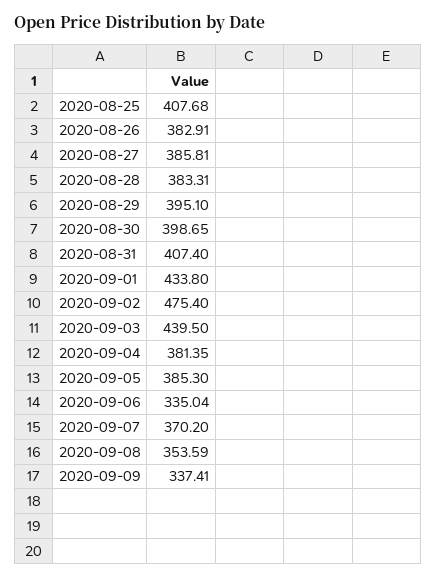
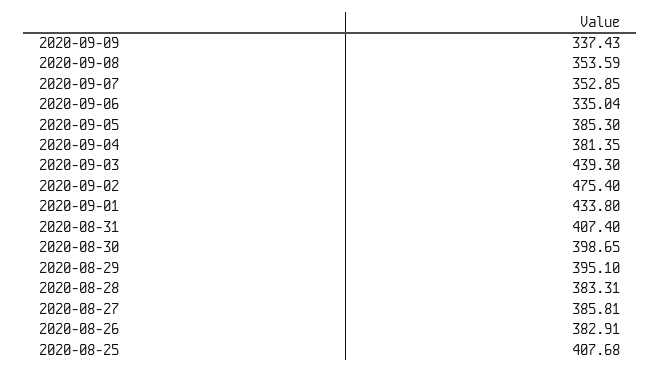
  {
    "2020-08-25": 407.68,
    "2020-08-26": 382.91,
    "2020-08-27": 385.81,
    "2020-08-28": 383.31,
    "2020-08-29": 395.1,
    "2020-08-30": 398.65,
    "2020-08-31": 407.4,
    "2020-09-01": 433.8,
    "2020-09-02": 475.4,
-   "2020-09-03": 439.5,
+   "2020-09-03": 439.3,
    "2020-09-04": 381.35,
    "2020-09-05": 385.3,
    "2020-09-06": 335.04,
-   "2020-09-07": 370.2,
+   "2020-09-07": 352.85,
    "2020-09-08": 353.59,
-   "2020-09-09": 337.41
+   "2020-09-09": 337.43
  }

